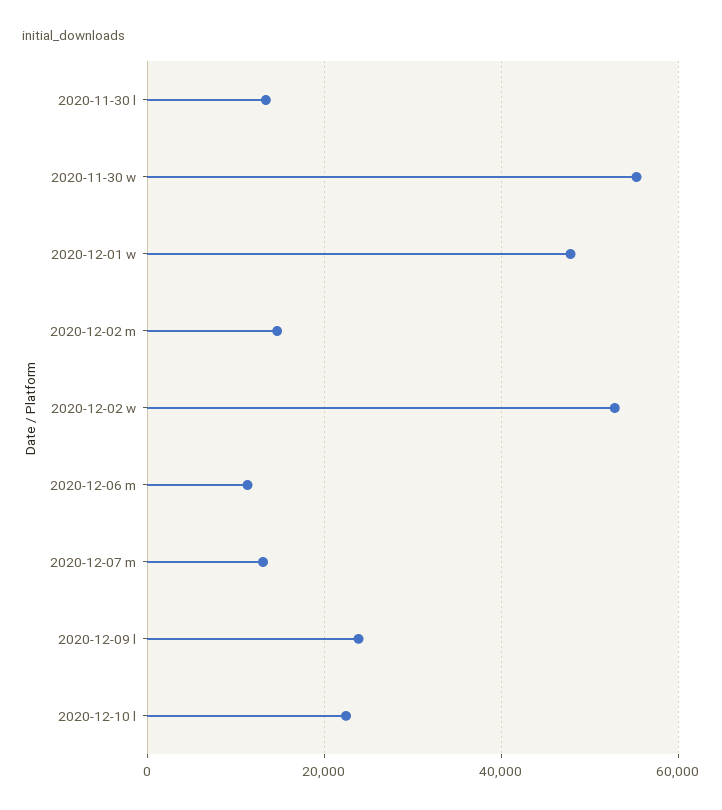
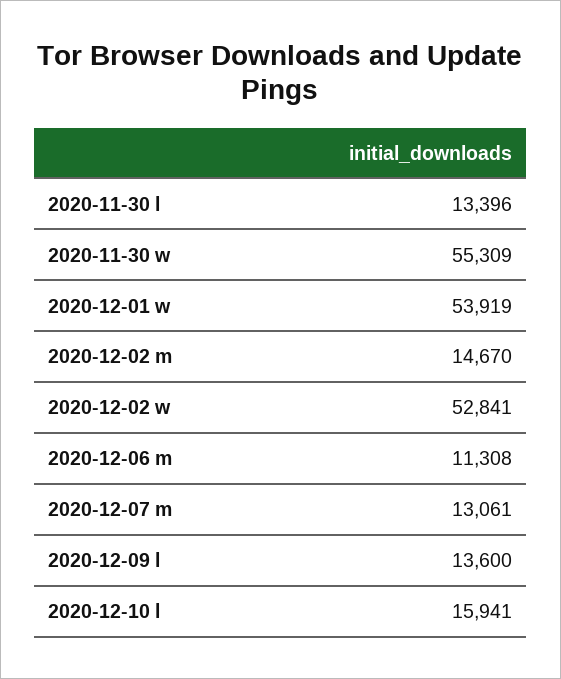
  {
    "2020-11-30 l": 13396,
    "2020-11-30 w": 55309,
-   "2020-12-01 w": 48000,
+   "2020-12-01 w": 53919,
    "2020-12-02 m": 14670,
    "2020-12-02 w": 52841,
    "2020-12-06 m": 11308,
    "2020-12-07 m": 13061,
-   "2020-12-09 l": 24000,
+   "2020-12-09 l": 13600,
-   "2020-12-10 l": 22000
+   "2020-12-10 l": 15941
  }

